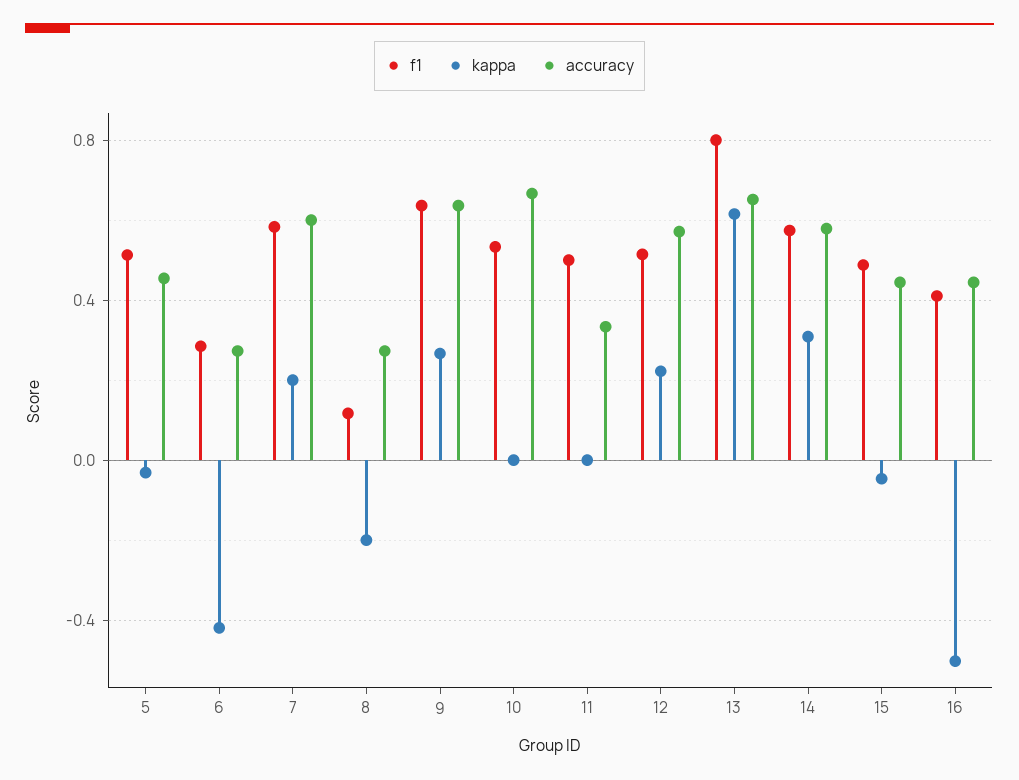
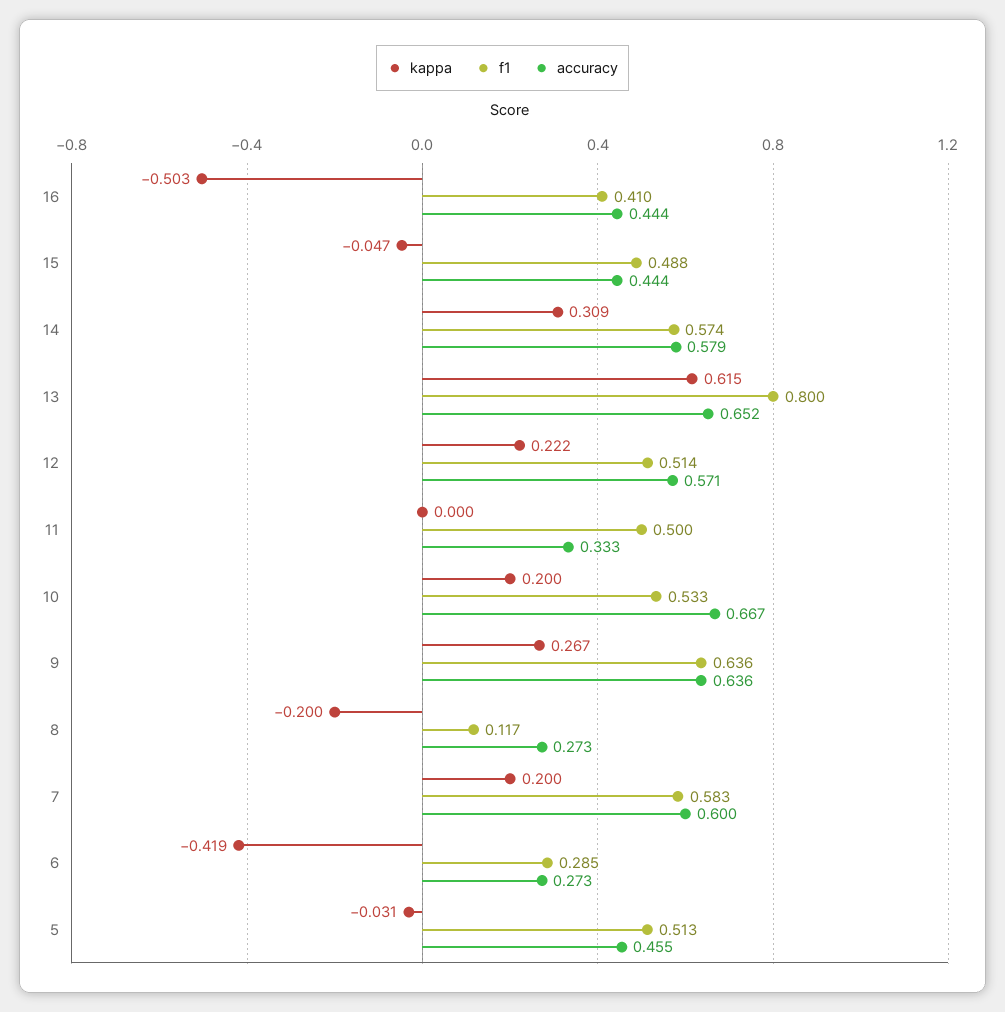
  {
    "f1": {
      "5": 0.513,
      "6": 0.285,
      "7": 0.583,
      "8": 0.117,
      "9": 0.636,
      "10": 0.533,
      "11": 0.5,
      "12": 0.514,
      "13": 0.8,
      "14": 0.574,
      "15": 0.488,
      "16": 0.41
    },
    "kappa": {
      "5": -0.031,
      "6": -0.419,
      "7": 0.2,
      "8": -0.2,
      "9": 0.267,
-     "10": 0,
+     "10": 0.2,
      "11": 0,
      "12": 0.222,
      "13": 0.615,
      "14": 0.309,
      "15": -0.047,
      "16": -0.503
    },
    "accuracy": {
      "5": 0.455,
      "6": 0.273,
      "7": 0.6,
      "8": 0.273,
      "9": 0.636,
      "10": 0.667,
      "11": 0.333,
      "12": 0.571,
      "13": 0.652,
      "14": 0.579,
      "15": 0.444,
      "16": 0.444
    }
  }

